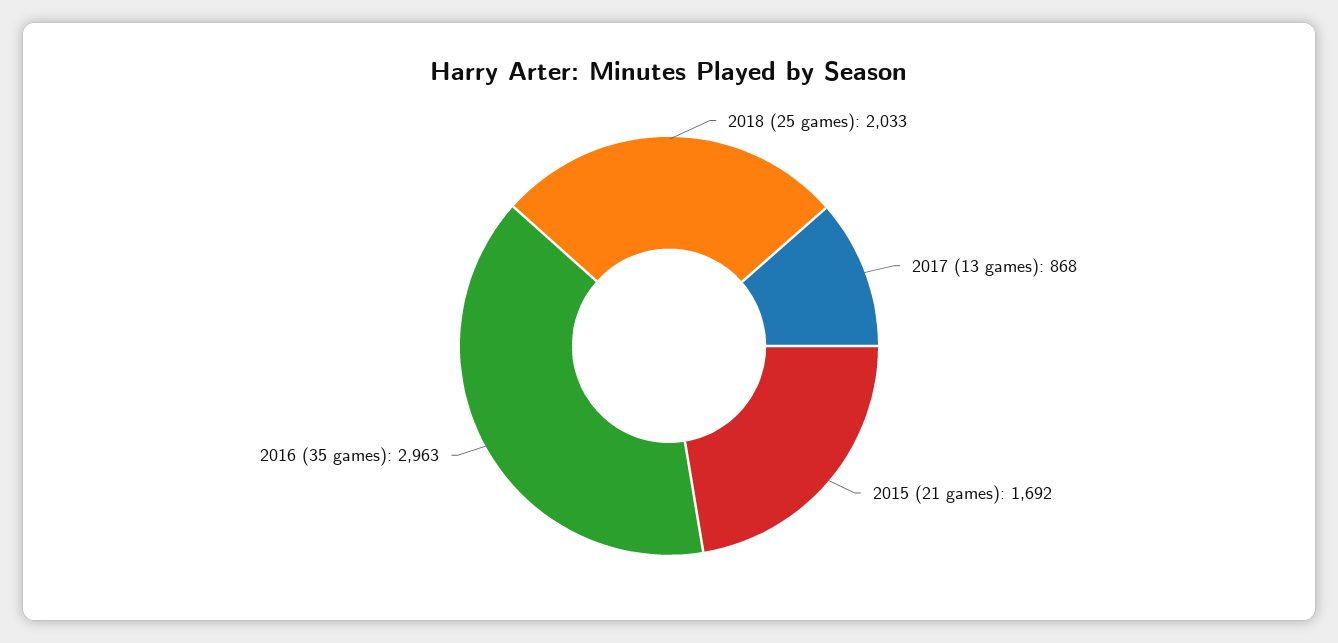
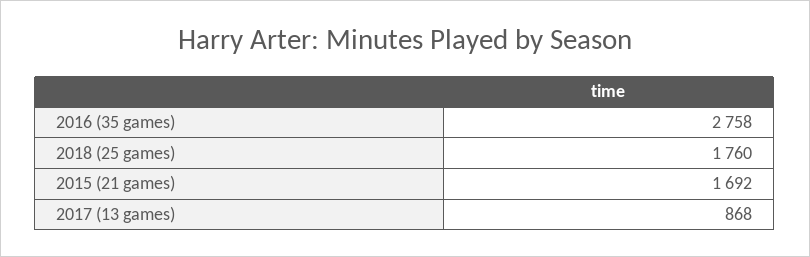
  {
-   "2018 (25 games)": 2033,
+   "2018 (25 games)": 1760,
    "2017 (13 games)": 868,
    "2015 (21 games)": 1692,
-   "2016 (35 games)": 2963
+   "2016 (35 games)": 2758
  }

